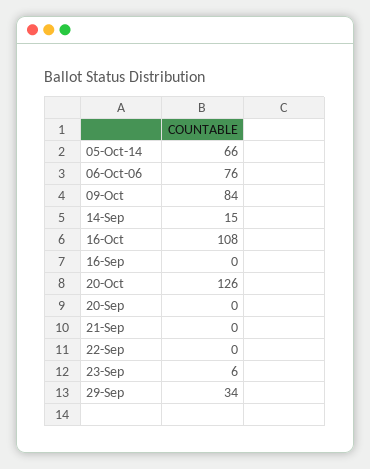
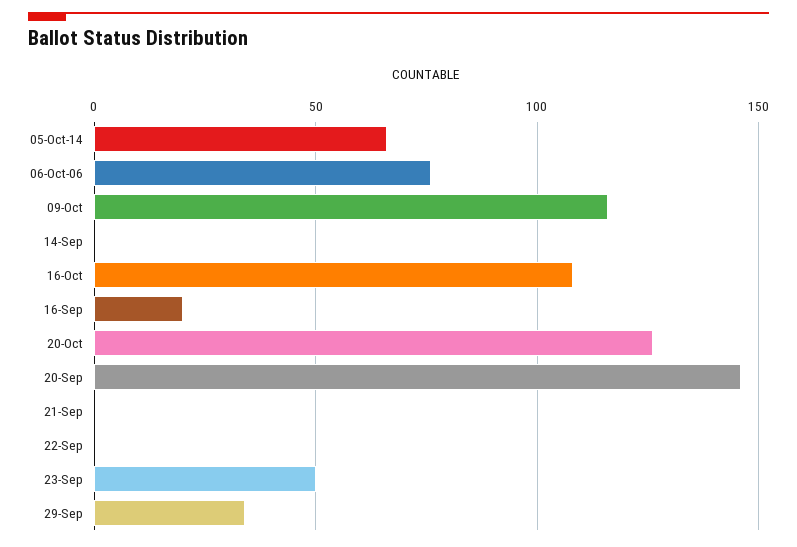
  {
    "05-Oct-14": 66,
    "06-Oct-06": 76,
-   "09-Oct": 84,
+   "09-Oct": 115,
-   "14-Sep": 15,
+   "14-Sep": 0,
    "16-Oct": 108,
-   "16-Sep": 0,
+   "16-Sep": 20,
    "20-Oct": 126,
-   "20-Sep": 0,
+   "20-Sep": 145,
    "21-Sep": 0,
    "22-Sep": 0,
-   "23-Sep": 6,
+   "23-Sep": 50,
    "29-Sep": 34
  }

